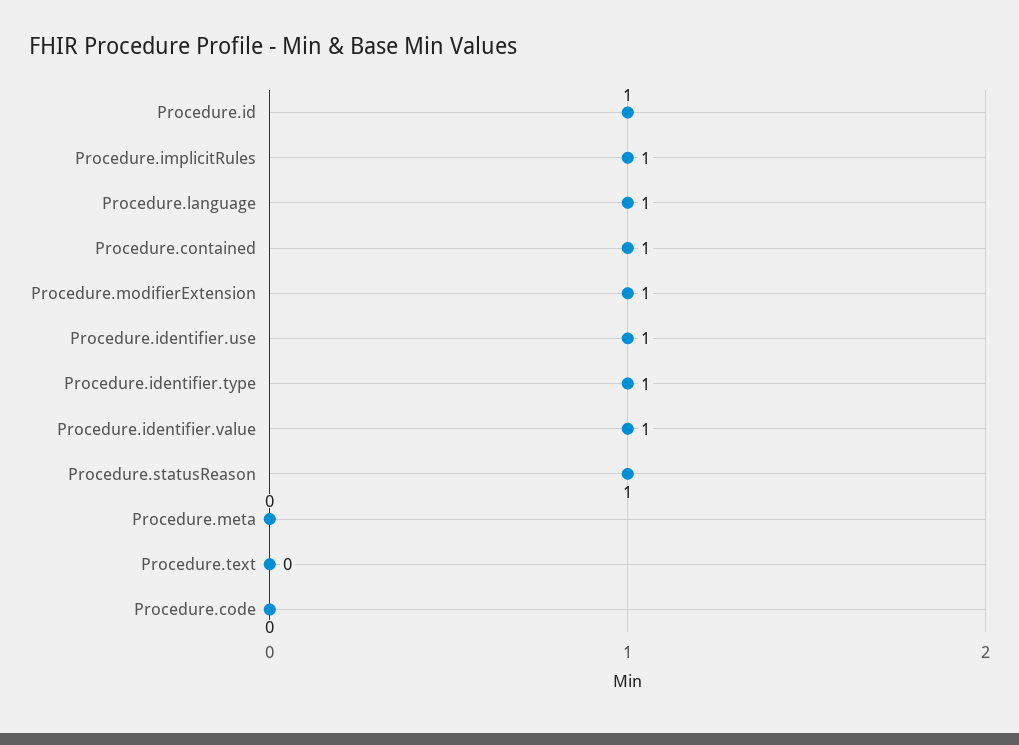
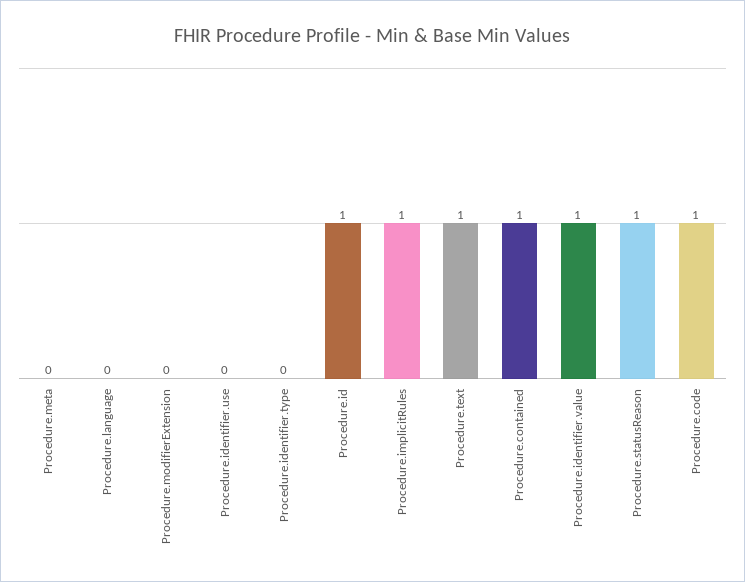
  {
    "Procedure.id": 1,
    "Procedure.implicitRules": 1,
-   "Procedure.language": 1,
+   "Procedure.language": 0,
    "Procedure.contained": 1,
-   "Procedure.modifierExtension": 1,
+   "Procedure.modifierExtension": 0,
-   "Procedure.identifier.use": 1,
+   "Procedure.identifier.use": 0,
-   "Procedure.identifier.type": 1,
+   "Procedure.identifier.type": 0,
    "Procedure.identifier.value": 1,
    "Procedure.statusReason": 1,
    "Procedure.meta": 0,
-   "Procedure.text": 0,
+   "Procedure.text": 1,
-   "Procedure.code": 0
+   "Procedure.code": 1
  }

